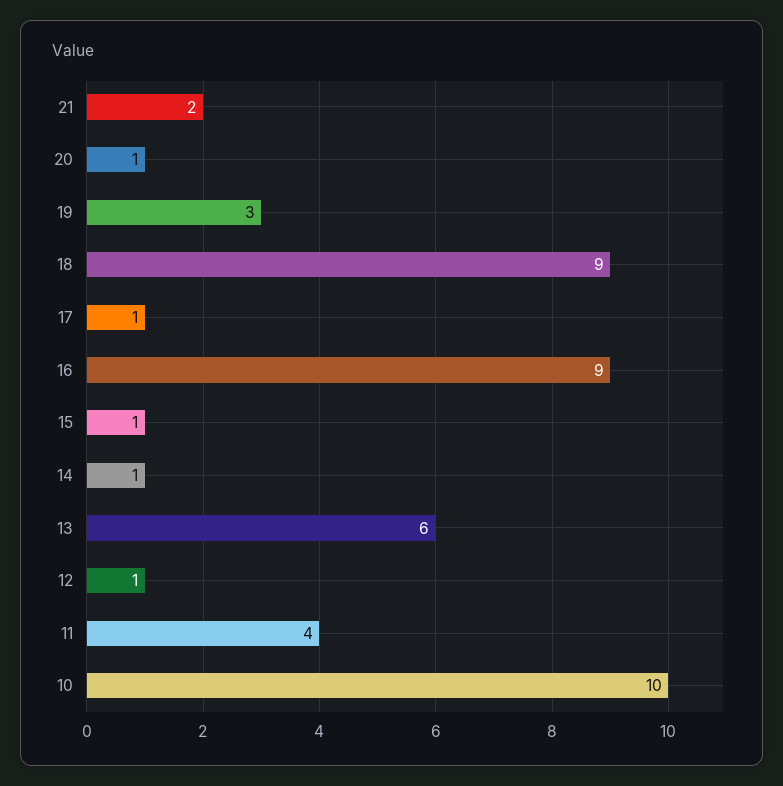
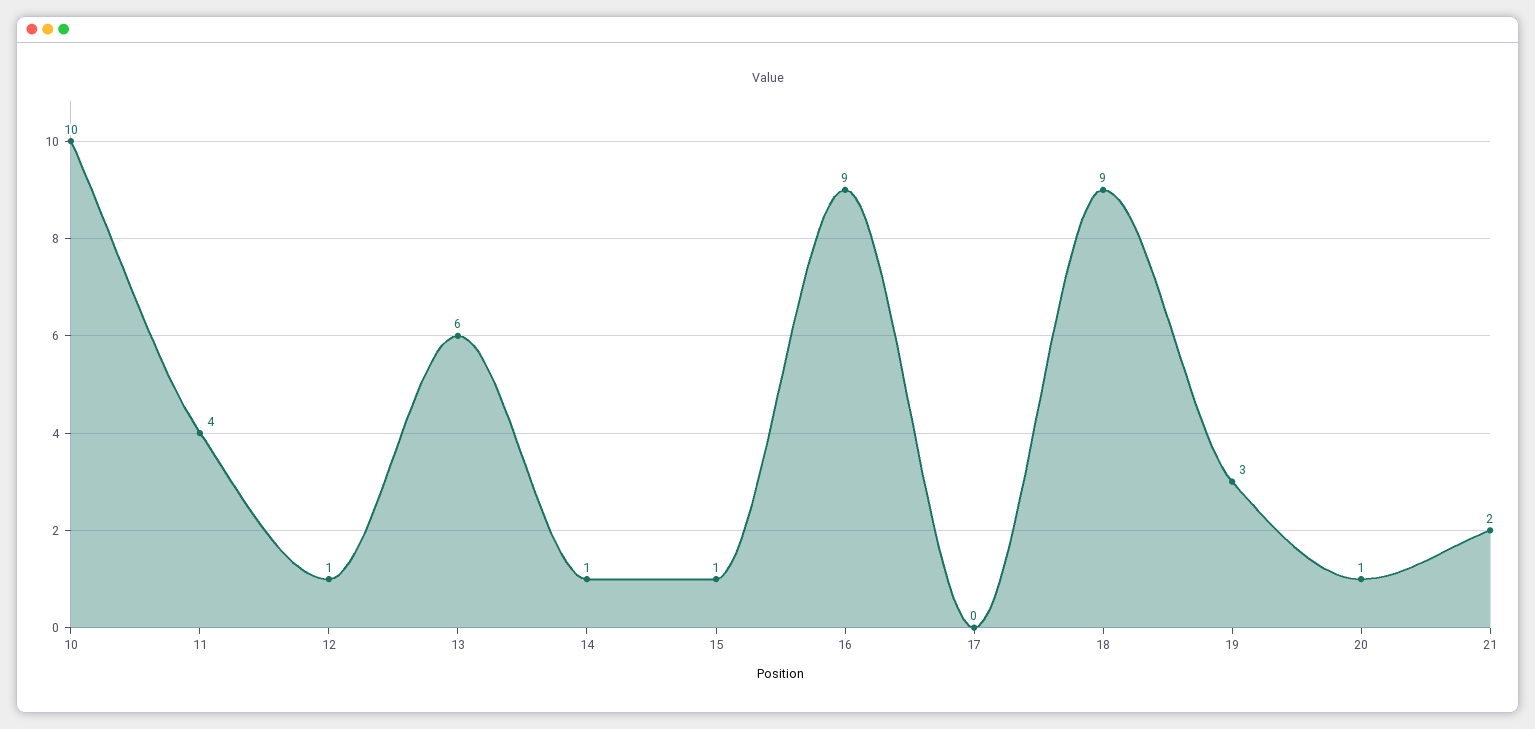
  {
    "21": 2,
    "20": 1,
    "19": 3,
    "18": 9,
-   "17": 1,
+   "17": 0,
    "16": 9,
    "15": 1,
    "14": 1,
    "13": 6,
    "12": 1,
    "11": 4,
    "10": 10
  }

